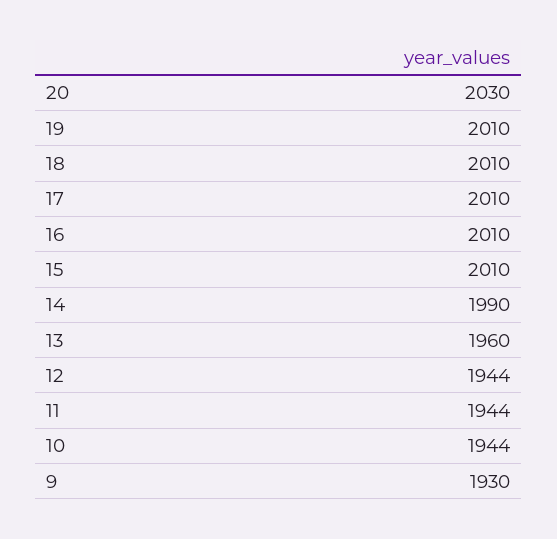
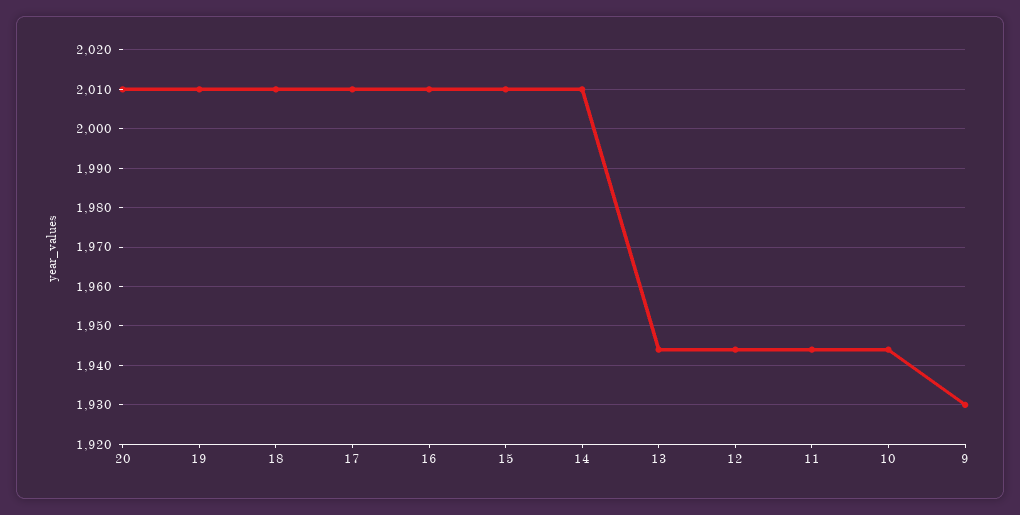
  {
-   "20": 2030,
+   "20": 2010,
    "19": 2010,
    "18": 2010,
    "17": 2010,
    "16": 2010,
    "15": 2010,
-   "14": 1990,
+   "14": 2010,
-   "13": 1960,
+   "13": 1945,
    "12": 1944,
    "11": 1944,
    "10": 1944,
    "9": 1930
  }

